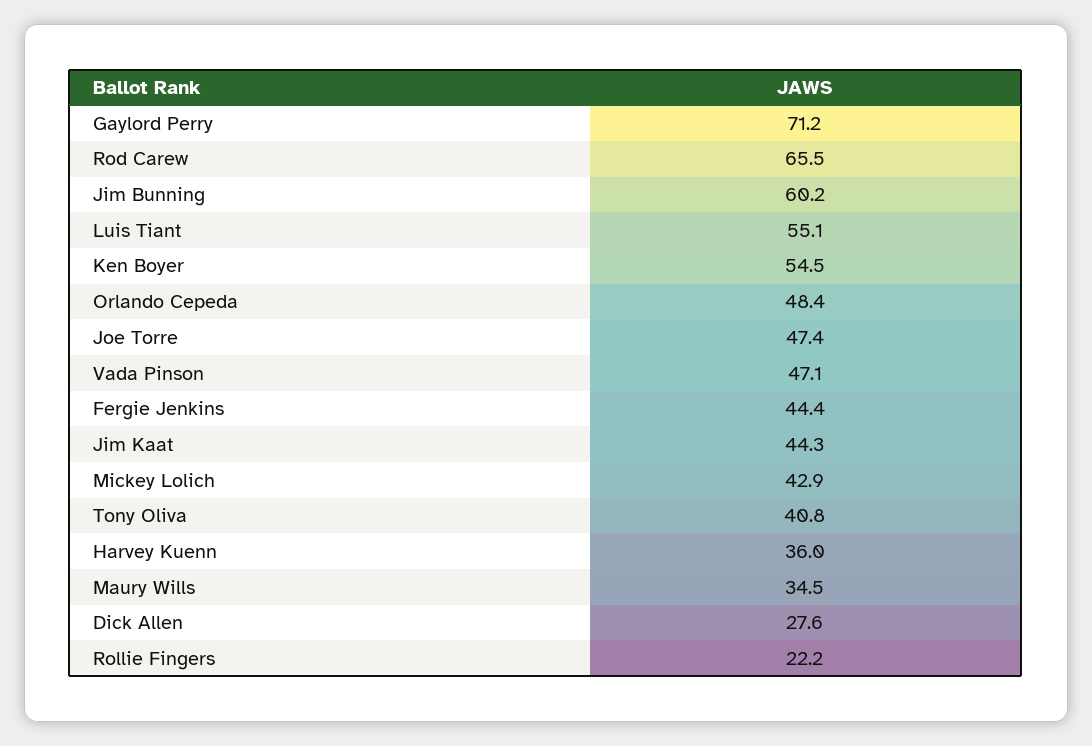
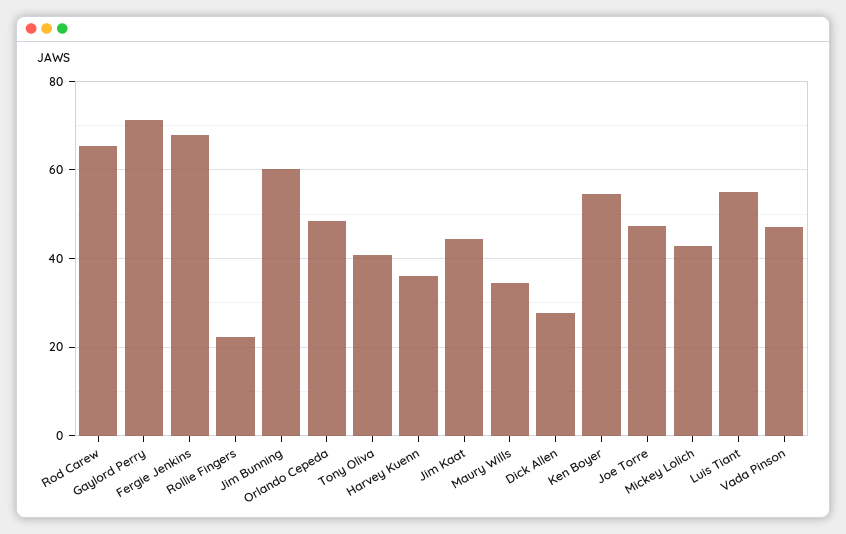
  {
    "Gaylord Perry": 71.2,
    "Rod Carew": 65.5,
    "Jim Bunning": 60.2,
    "Luis Tiant": 55.1,
    "Ken Boyer": 54.5,
    "Orlando Cepeda": 48.4,
    "Joe Torre": 47.4,
    "Vada Pinson": 47.1,
-   "Fergie Jenkins": 44.4,
+   "Fergie Jenkins": 68,
    "Jim Kaat": 44.3,
    "Mickey Lolich": 42.9,
    "Tony Oliva": 40.8,
    "Harvey Kuenn": 36,
    "Maury Wills": 34.5,
    "Dick Allen": 27.6,
    "Rollie Fingers": 22.2
  }

